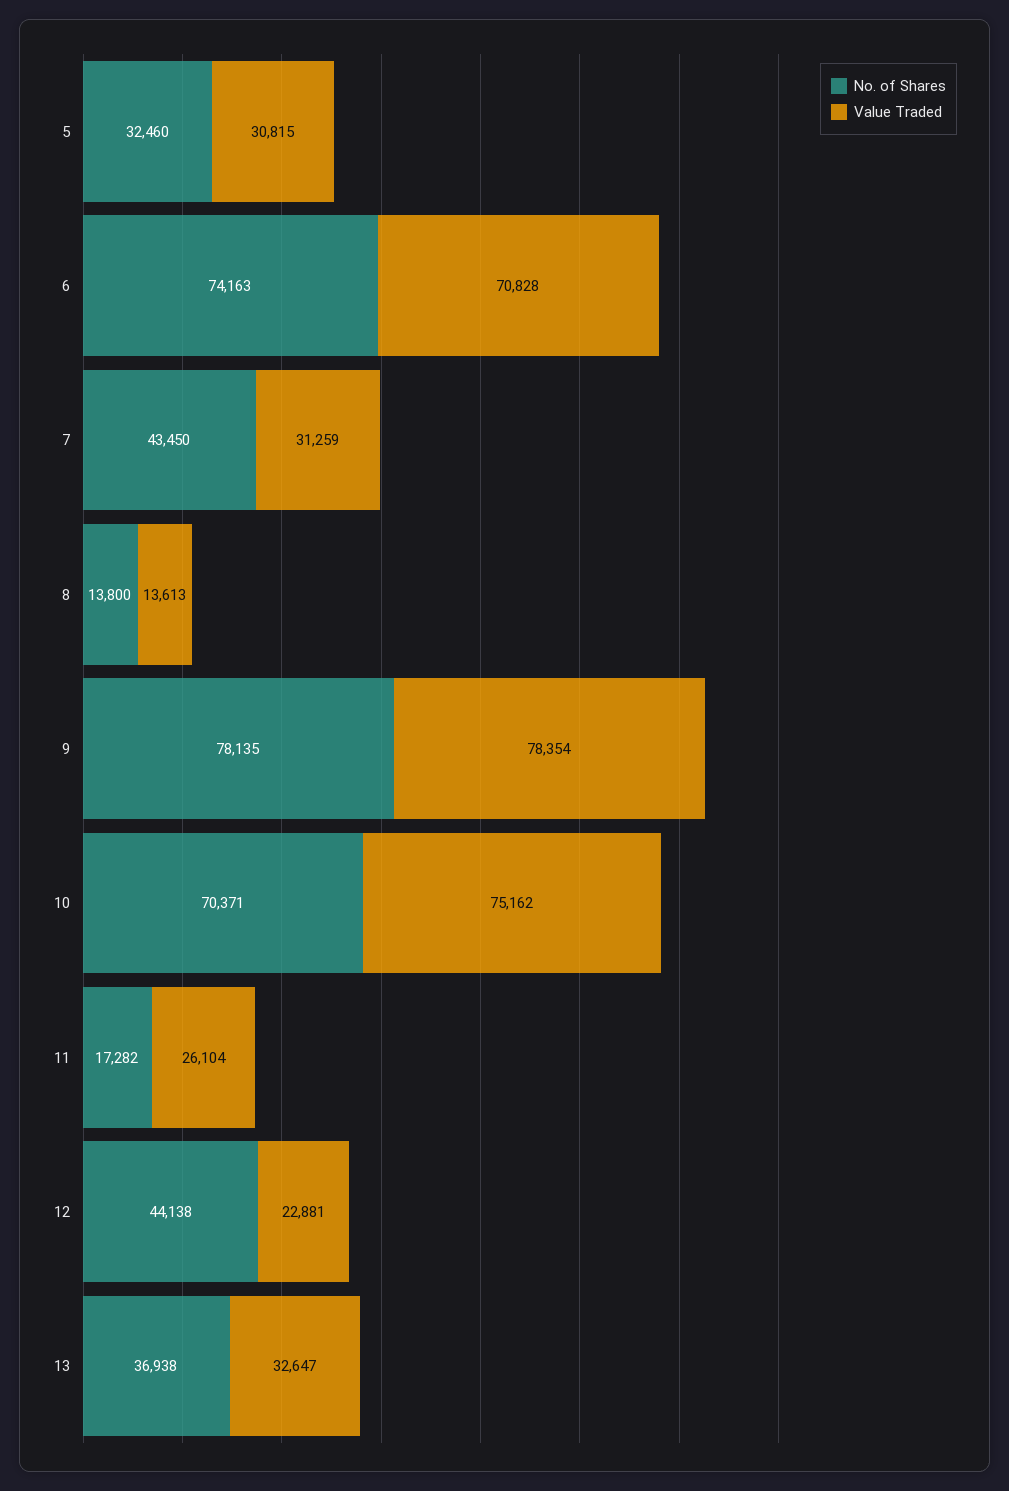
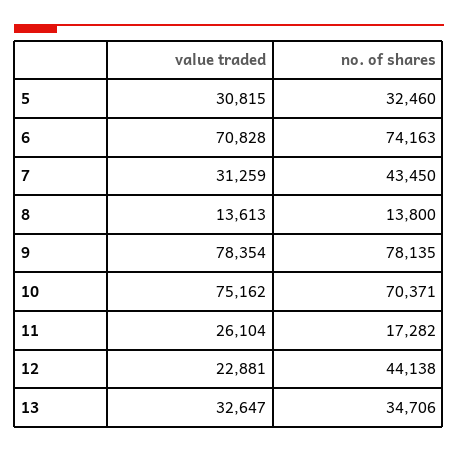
  {
    "No. of Shares": {
      "5": 32460,
      "6": 74163,
      "7": 43450,
      "8": 13800,
      "9": 78135,
      "10": 70371,
      "11": 17282,
      "12": 44138,
-     "13": 36938
+     "13": 34706
    },
    "Value Traded": {
      "5": 30815,
      "6": 70828,
      "7": 31259,
      "8": 13613,
      "9": 78354,
      "10": 75162,
      "11": 26104,
      "12": 22881,
      "13": 32647
    }
  }

